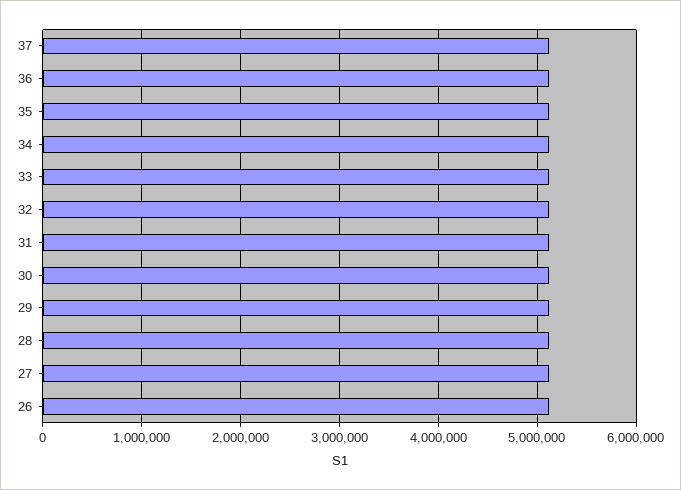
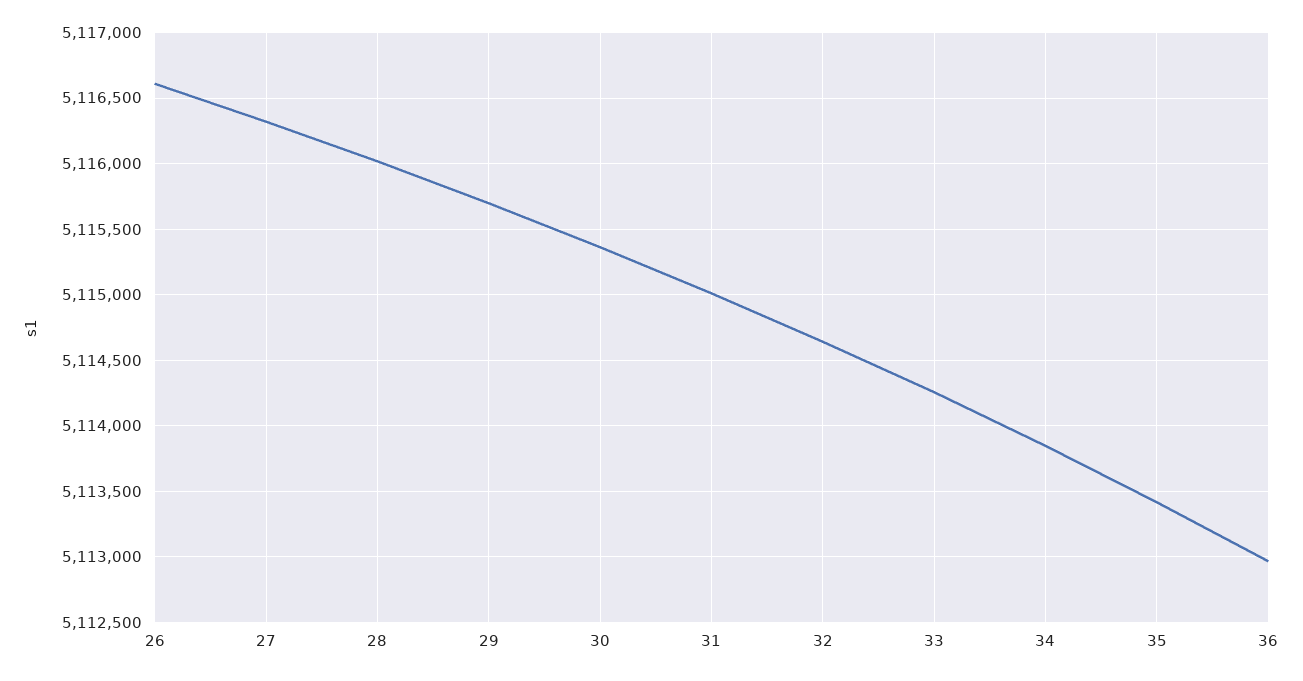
  {
-   "37": 5100000,
    "36": 5112950,
    "35": 5113400,
    "34": 5113850,
    "33": 5114250,
    "32": 5114650,
    "31": 5115000,
    "30": 5115350,
    "29": 5115700,
    "28": 5116000,
    "27": 5116300,
    "26": 5116600
  }

